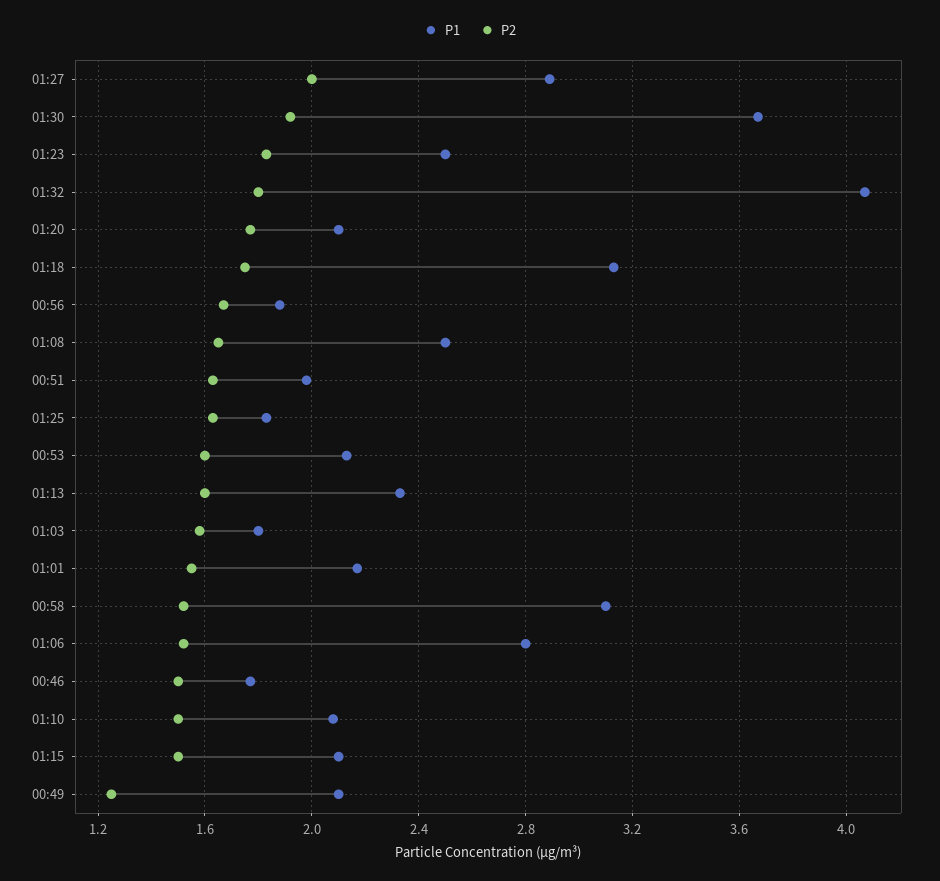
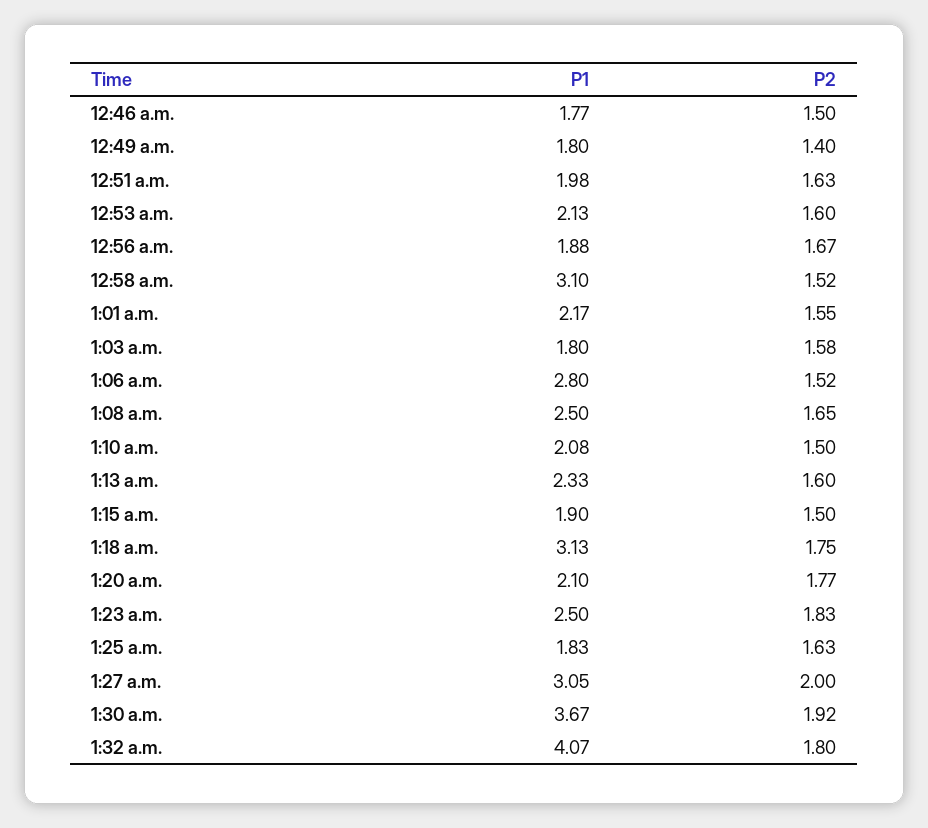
  {
    "P1": {
-     "01:27": 2.9,
+     "01:27": 3.05,
      "01:30": 3.67,
      "01:23": 2.5,
      "01:32": 4.07,
      "01:20": 2.1,
      "01:18": 3.13,
      "00:56": 1.88,
      "01:08": 2.5,
      "00:51": 1.98,
      "01:25": 1.83,
      "00:53": 2.13,
      "01:13": 2.33,
      "01:03": 1.8,
      "01:01": 2.17,
      "00:58": 3.1,
      "01:06": 2.8,
      "00:46": 1.77,
      "01:10": 2.08,
-     "01:15": 2.1,
+     "01:15": 1.9,
-     "00:49": 2.1
+     "00:49": 1.8
    },
    "P2": {
      "01:27": 2,
      "01:30": 1.92,
      "01:23": 1.83,
      "01:32": 1.8,
      "01:20": 1.77,
      "01:18": 1.75,
      "00:56": 1.67,
      "01:08": 1.65,
      "00:51": 1.63,
      "01:25": 1.63,
      "00:53": 1.6,
      "01:13": 1.6,
      "01:03": 1.58,
      "01:01": 1.55,
      "00:58": 1.52,
      "01:06": 1.52,
      "00:46": 1.5,
      "01:10": 1.5,
      "01:15": 1.5,
-     "00:49": 1.25
+     "00:49": 1.4
    }
  }

